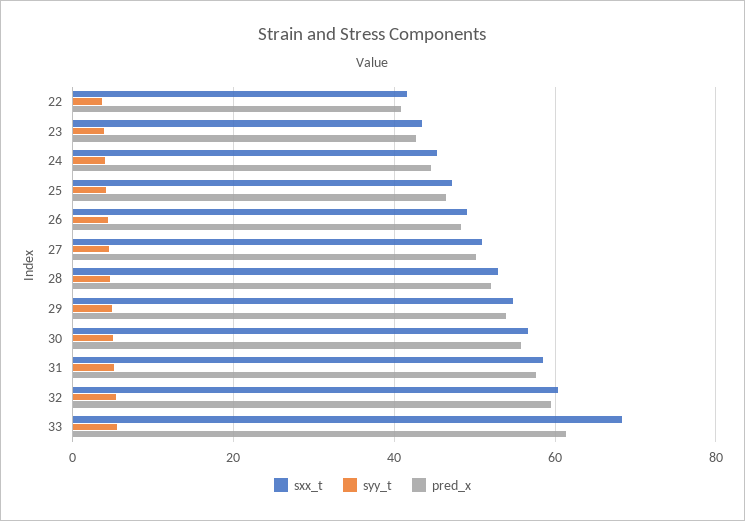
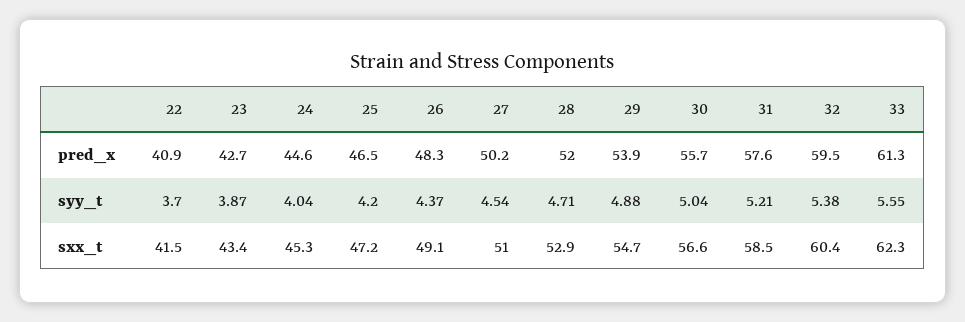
  {
    "sxx_t": {
      "22": 41.5,
      "23": 43.4,
      "24": 45.3,
      "25": 47.2,
      "26": 49.1,
      "27": 51,
      "28": 52.9,
      "29": 54.7,
      "30": 56.6,
      "31": 58.5,
      "32": 60.4,
-     "33": 68
+     "33": 62.3
    },
    "syy_t": {
      "22": 3.7,
      "23": 3.87,
      "24": 4.04,
      "25": 4.2,
      "26": 4.37,
      "27": 4.54,
      "28": 4.71,
      "29": 4.88,
      "30": 5.04,
      "31": 5.21,
      "32": 5.38,
      "33": 5.55
    },
    "pred_x": {
      "22": 40.9,
      "23": 42.7,
      "24": 44.6,
      "25": 46.5,
      "26": 48.3,
      "27": 50.2,
      "28": 52,
      "29": 53.9,
      "30": 55.7,
      "31": 57.6,
      "32": 59.5,
      "33": 61.3
    }
  }

